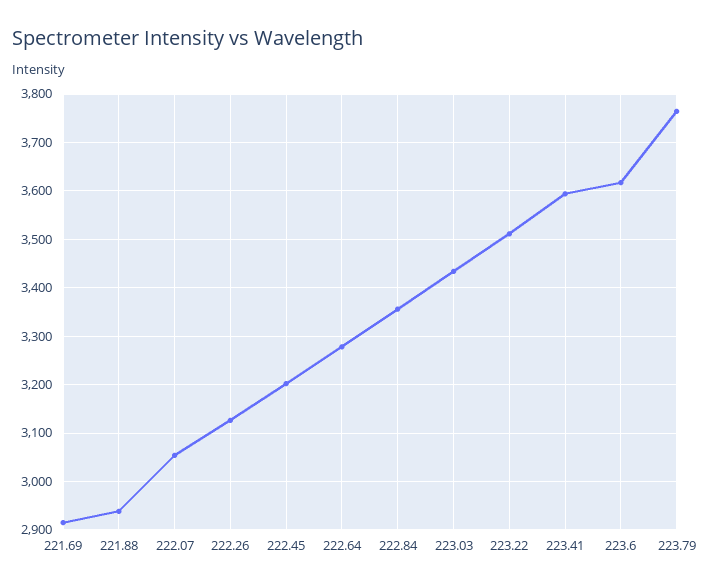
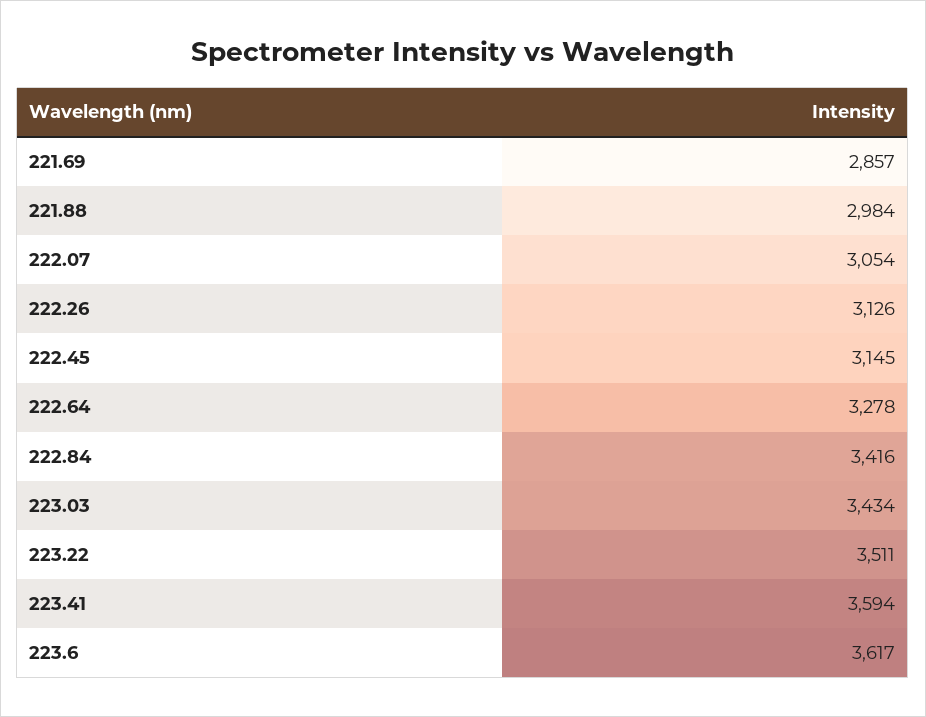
  {
-   "221.69": 2920,
+   "221.69": 2857,
-   "221.88": 2940,
+   "221.88": 2984,
    "222.07": 3054,
    "222.26": 3126,
-   "222.45": 3200,
+   "222.45": 3145,
    "222.64": 3278,
-   "222.84": 3360,
+   "222.84": 3416,
    "223.03": 3434,
    "223.22": 3511,
    "223.41": 3594,
-   "223.6": 3617,
+   "223.6": 3617
-   "223.79": 3760
  }

